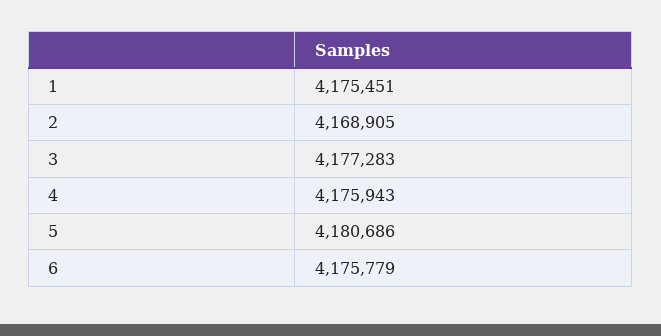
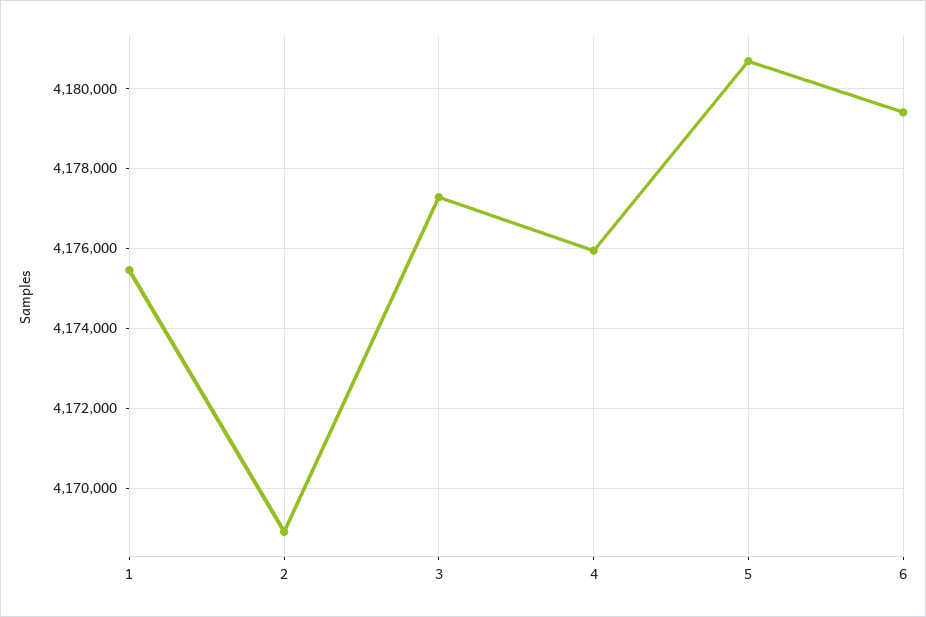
  {
    "1": 4175451,
    "2": 4168905,
    "3": 4177283,
    "4": 4175943,
    "5": 4180686,
-   "6": 4175779
+   "6": 4179400
  }

